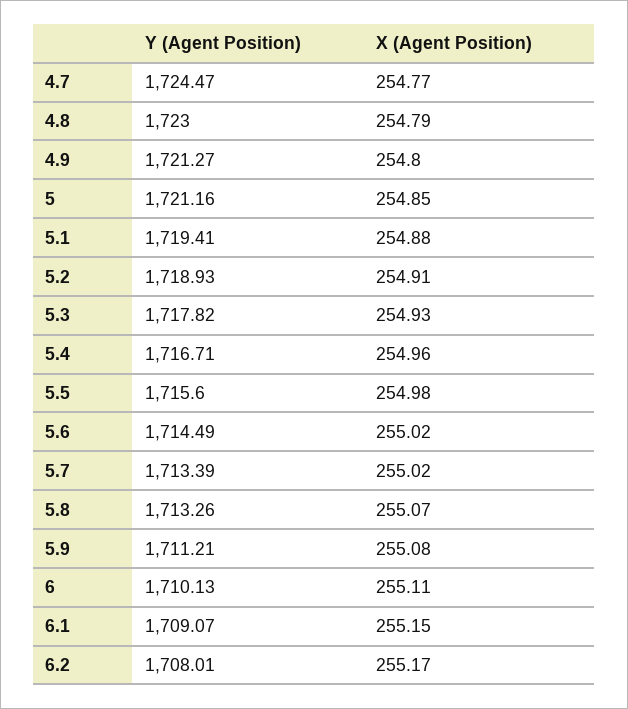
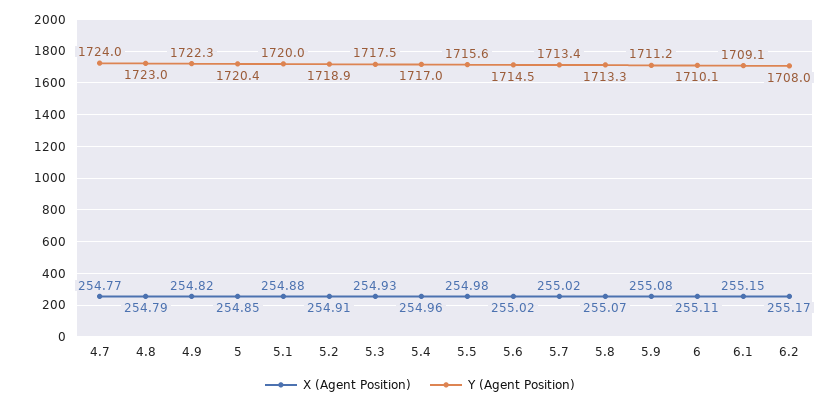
  {
    "Y (Agent Position)": {
-     "4.7": 1724.47,
+     "4.7": 1724,
      "4.8": 1723,
-     "4.9": 1721.27,
+     "4.9": 1722.3,
-     "5": 1721.16,
+     "5": 1720.4,
-     "5.1": 1719.41,
+     "5.1": 1720,
      "5.2": 1718.93,
-     "5.3": 1717.82,
+     "5.3": 1717.5,
-     "5.4": 1716.71,
+     "5.4": 1717,
      "5.5": 1715.6,
      "5.6": 1714.49,
      "5.7": 1713.39,
      "5.8": 1713.26,
      "5.9": 1711.21,
      "6": 1710.13,
      "6.1": 1709.07,
      "6.2": 1708.01
    },
    "X (Agent Position)": {
      "4.7": 254.77,
      "4.8": 254.79,
-     "4.9": 254.8,
+     "4.9": 254.82,
      "5": 254.85,
      "5.1": 254.88,
      "5.2": 254.91,
      "5.3": 254.93,
      "5.4": 254.96,
      "5.5": 254.98,
      "5.6": 255.02,
      "5.7": 255.02,
      "5.8": 255.07,
      "5.9": 255.08,
      "6": 255.11,
      "6.1": 255.15,
      "6.2": 255.17
    }
  }

